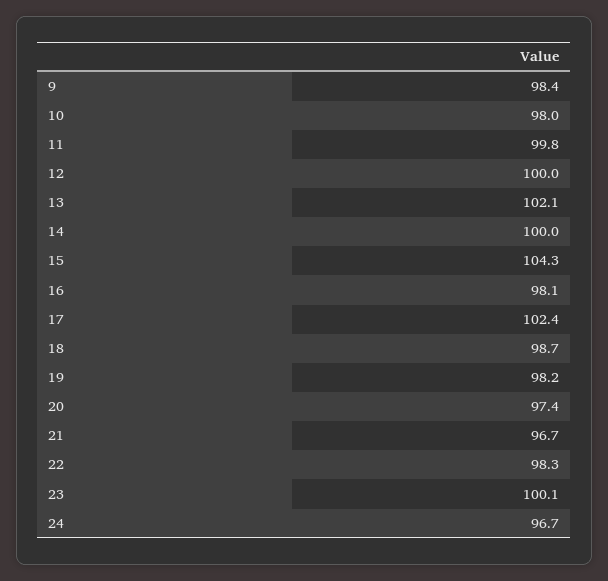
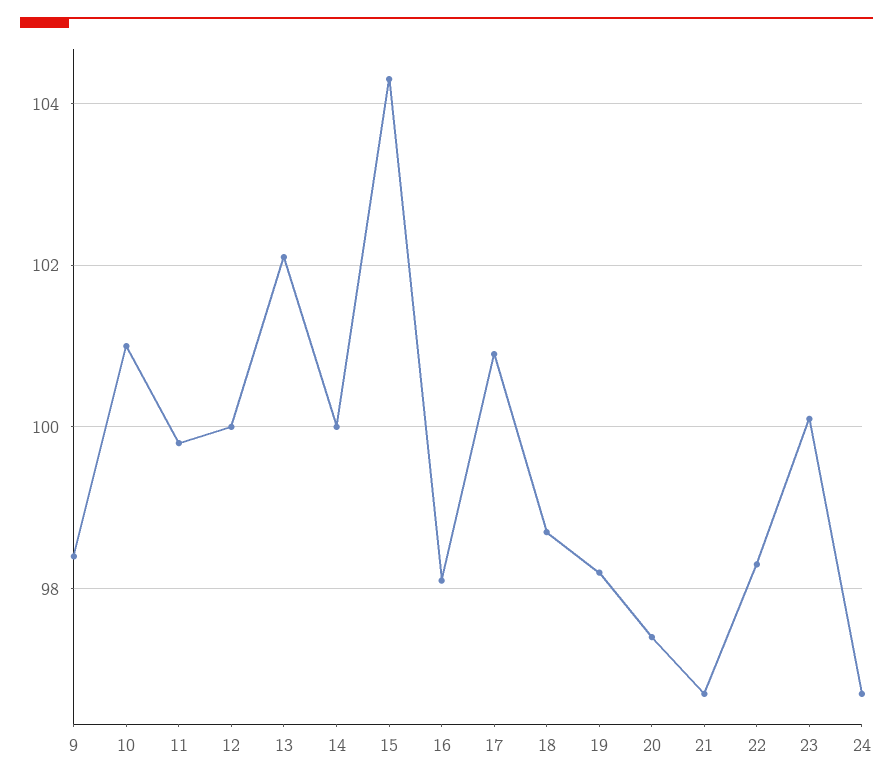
  {
    "9": 98.4,
-   "10": 98,
+   "10": 101,
    "11": 99.8,
    "12": 100,
    "13": 102.1,
    "14": 100,
    "15": 104.3,
    "16": 98.1,
-   "17": 102.4,
+   "17": 101,
    "18": 98.7,
    "19": 98.2,
    "20": 97.4,
    "21": 96.7,
    "22": 98.3,
    "23": 100.1,
    "24": 96.7
  }

